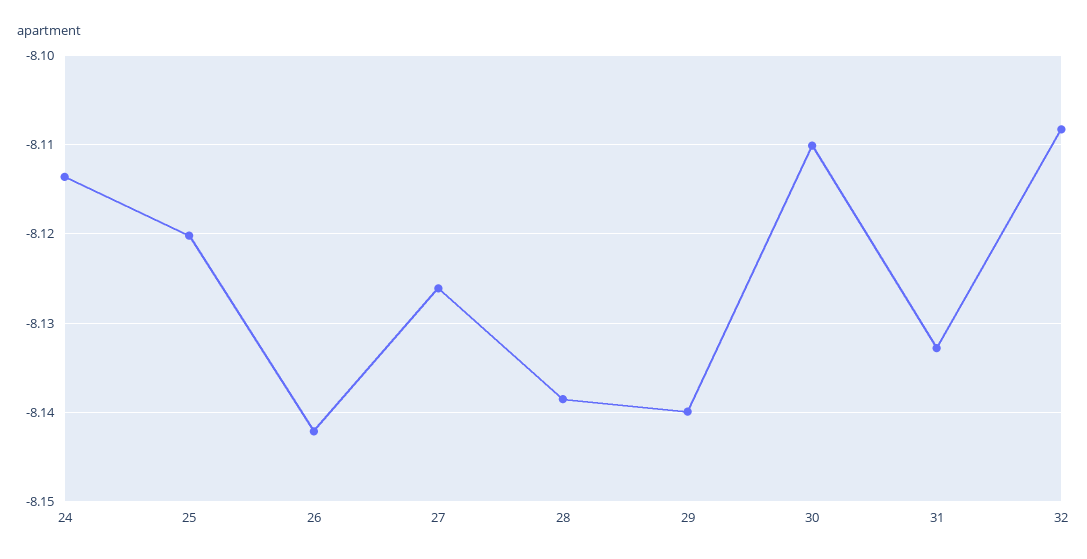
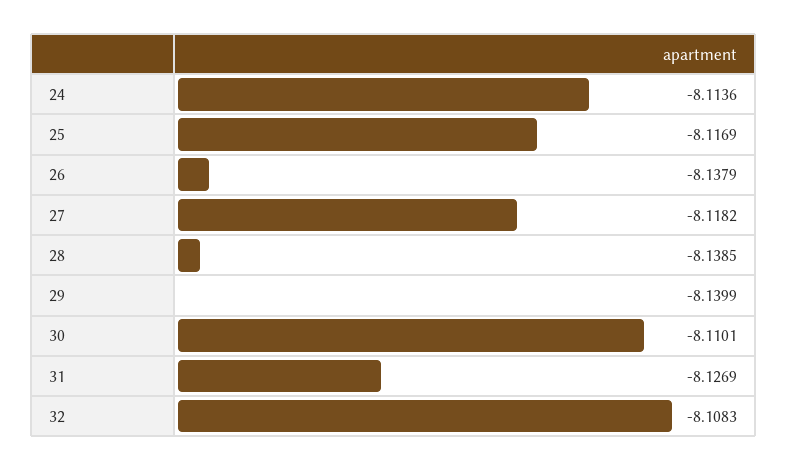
  {
    "24": -8.1136,
-   "25": -8.12,
+   "25": -8.1169,
-   "26": -8.142,
+   "26": -8.1379,
-   "27": -8.126,
+   "27": -8.1182,
    "28": -8.1385,
    "29": -8.1399,
    "30": -8.1101,
-   "31": -8.133,
+   "31": -8.1269,
    "32": -8.1083
  }

